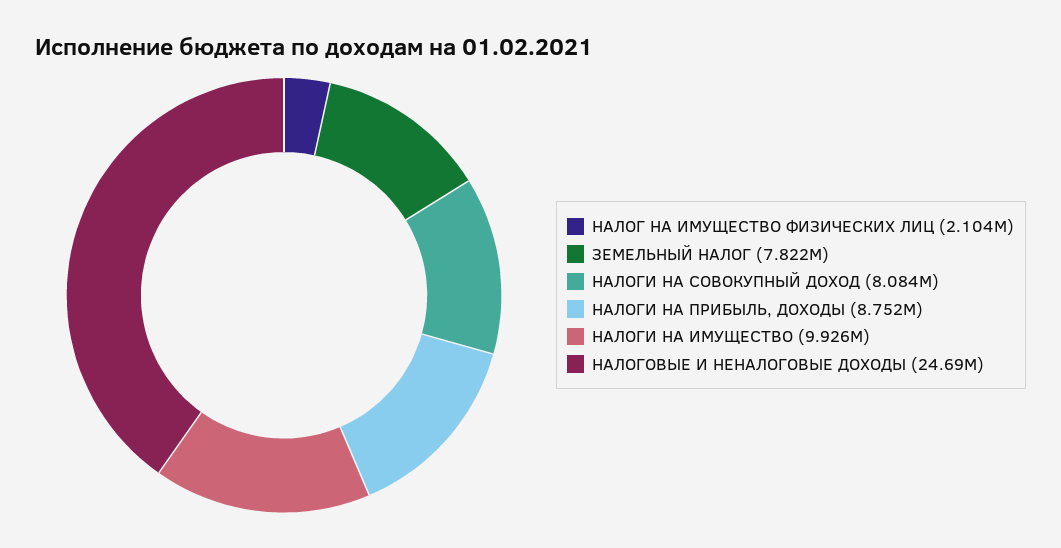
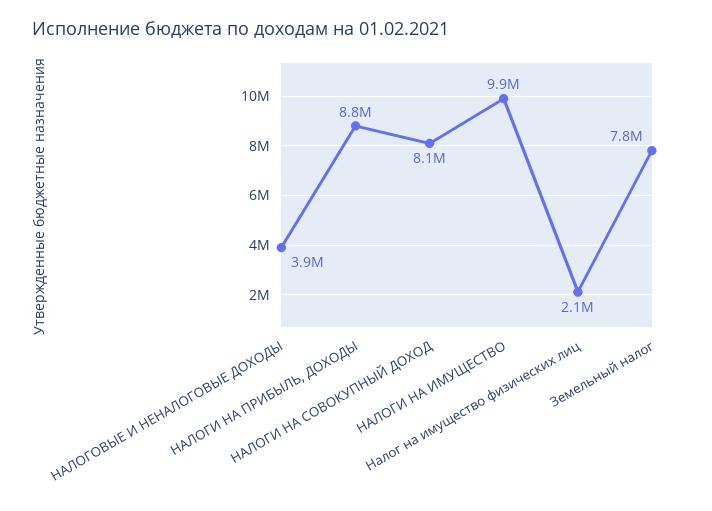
  {
    "НАЛОГ НА ИМУЩЕСТВО ФИЗИЧЕСКИХ ЛИЦ": 2104000,
    "ЗЕМЕЛЬНЫЙ НАЛОГ": 7822000,
    "НАЛОГИ НА СОВОКУПНЫЙ ДОХОД": 8084000,
    "НАЛОГИ НА ПРИБЫЛЬ, ДОХОДЫ": 8752000,
    "НАЛОГИ НА ИМУЩЕСТВО": 9926000,
-   "НАЛОГОВЫЕ И НЕНАЛОГОВЫЕ ДОХОДЫ": 24690000
+   "НАЛОГОВЫЕ И НЕНАЛОГОВЫЕ ДОХОДЫ": 3900000
  }

